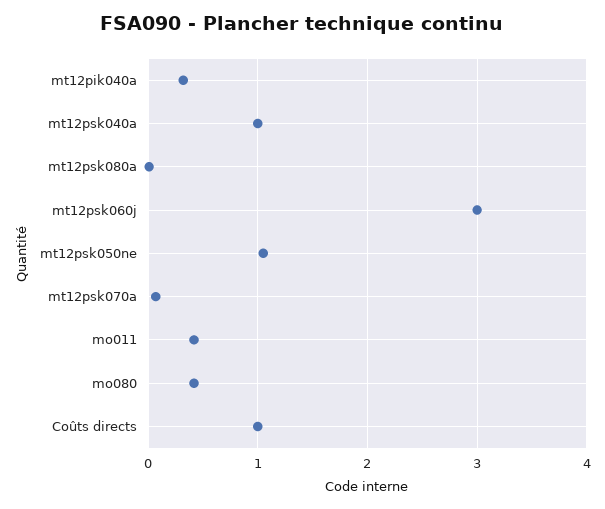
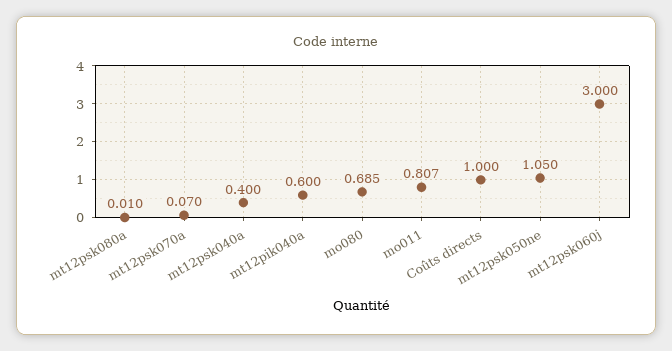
  {
-   "mt12pik040a": 0.3,
+   "mt12pik040a": 0.6,
-   "mt12psk040a": 1,
+   "mt12psk040a": 0.4,
    "mt12psk080a": 0.01,
    "mt12psk060j": 3,
    "mt12psk050ne": 1.05,
    "mt12psk070a": 0.07,
-   "mo011": 0.4,
+   "mo011": 0.807,
-   "mo080": 0.4,
+   "mo080": 0.685,
    "Coûts directs": 1
  }

